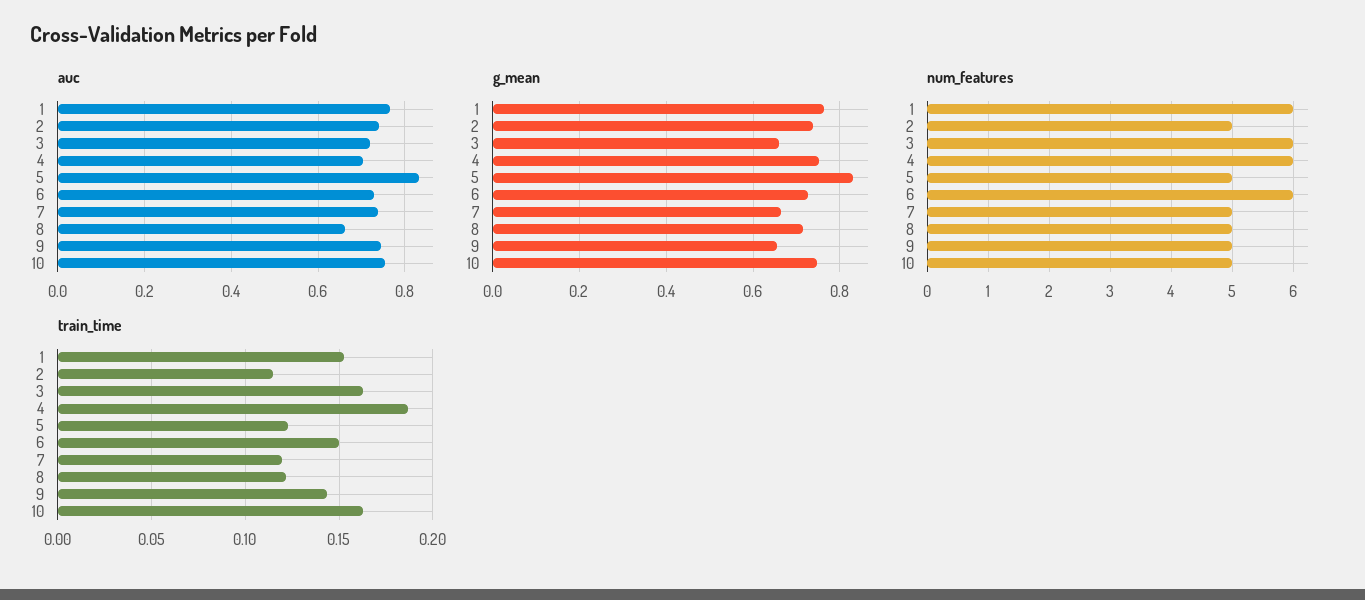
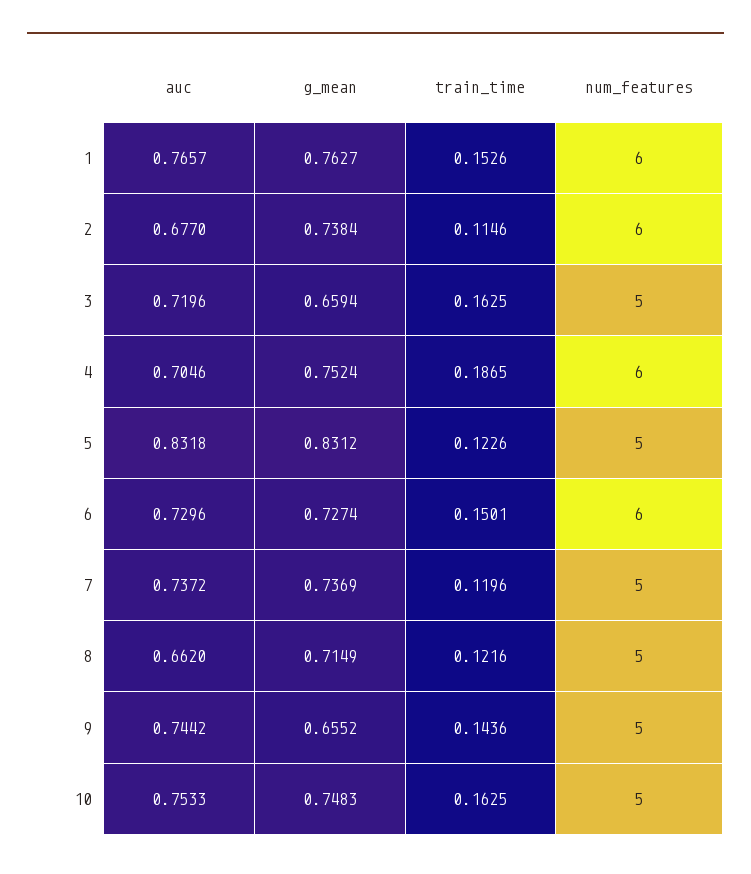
  {
    "auc": {
      "1": 0.7657,
-     "2": 0.74,
+     "2": 0.677,
      "3": 0.7196,
      "4": 0.7046,
      "5": 0.8318,
      "6": 0.7296,
      "7": 0.7372,
      "8": 0.662,
      "9": 0.7442,
      "10": 0.7533
    },
    "g_mean": {
      "1": 0.7627,
      "2": 0.7384,
      "3": 0.6594,
      "4": 0.7524,
      "5": 0.8312,
      "6": 0.7274,
-     "7": 0.66,
+     "7": 0.7369,
      "8": 0.7149,
      "9": 0.6552,
      "10": 0.7483
    },
    "num_features": {
      "1": 6,
-     "2": 5,
+     "2": 6,
-     "3": 6,
+     "3": 5,
      "4": 6,
      "5": 5,
      "6": 6,
      "7": 5,
      "8": 5,
      "9": 5,
      "10": 5
    },
    "train_time": {
      "1": 0.1526,
      "2": 0.1146,
      "3": 0.1625,
      "4": 0.1865,
      "5": 0.1226,
      "6": 0.1501,
      "7": 0.1196,
      "8": 0.1216,
      "9": 0.1436,
      "10": 0.1625
    }
  }

